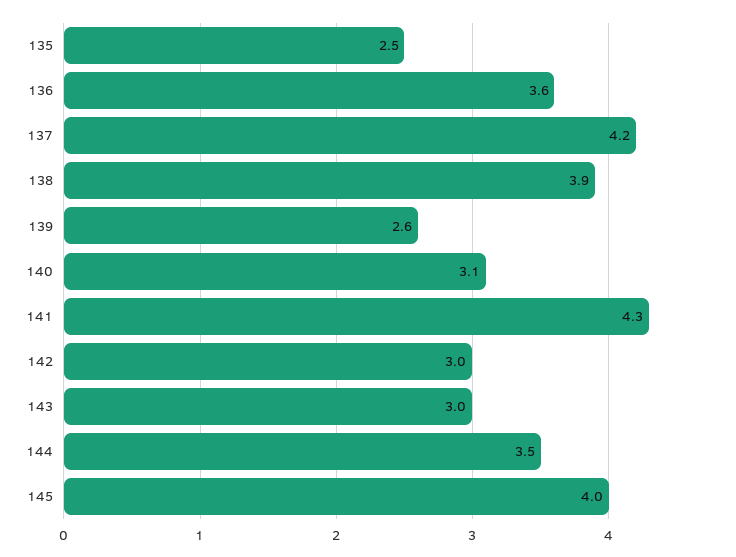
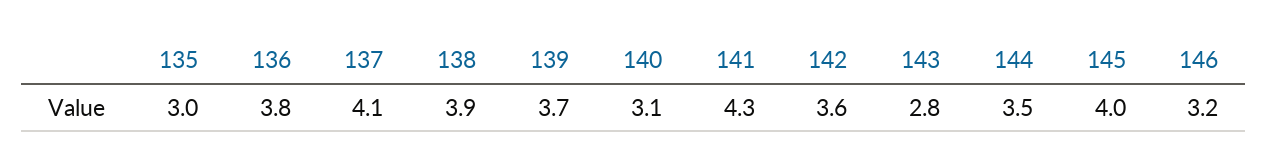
  {
-   "135": 2.5,
+   "135": 3,
-   "136": 3.6,
+   "136": 3.8,
-   "137": 4.2,
+   "137": 4.1,
    "138": 3.9,
-   "139": 2.6,
+   "139": 3.7,
    "140": 3.1,
    "141": 4.3,
-   "142": 3,
+   "142": 3.6,
-   "143": 3,
+   "143": 2.8,
    "144": 3.5,
-   "145": 4
+   "145": 4,
+   "146": 3.2
  }

